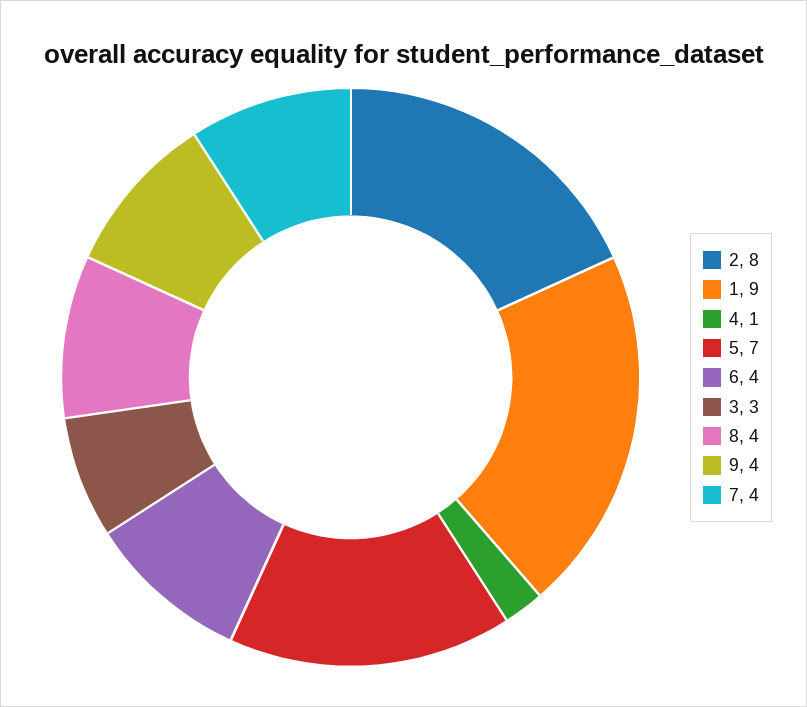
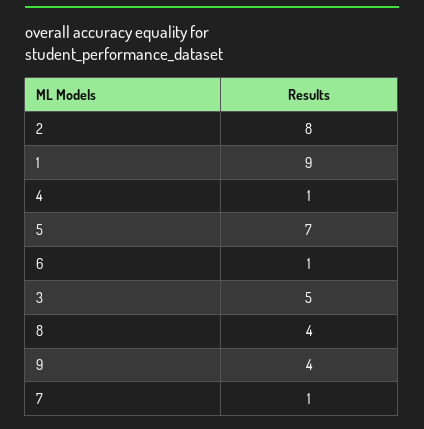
  {
    "2": 8,
    "1": 9,
    "4": 1,
    "5": 7,
-   "6": 4,
+   "6": 1,
-   "3": 3,
+   "3": 5,
    "8": 4,
    "9": 4,
-   "7": 4
+   "7": 1
  }

